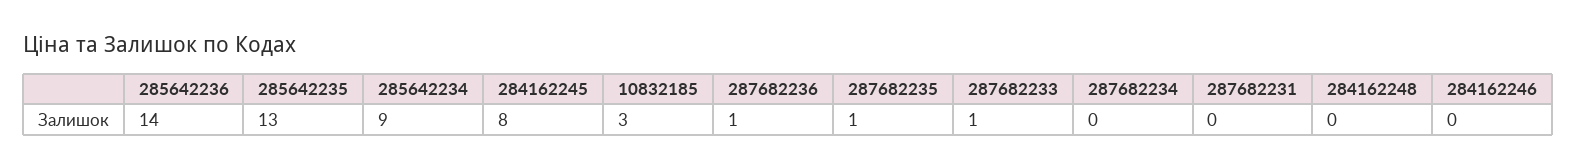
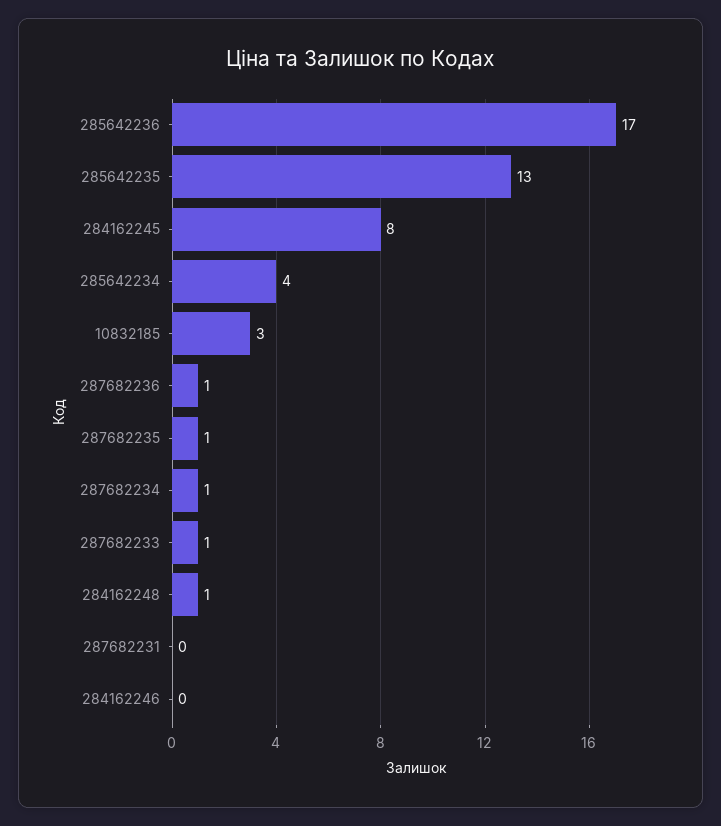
  {
-   "285642236": 14,
+   "285642236": 17,
    "285642235": 13,
-   "285642234": 9,
+   "285642234": 4,
    "284162245": 8,
    "10832185": 3,
    "287682236": 1,
    "287682235": 1,
    "287682233": 1,
-   "287682234": 0,
+   "287682234": 1,
    "287682231": 0,
-   "284162248": 0,
+   "284162248": 1,
    "284162246": 0
  }

